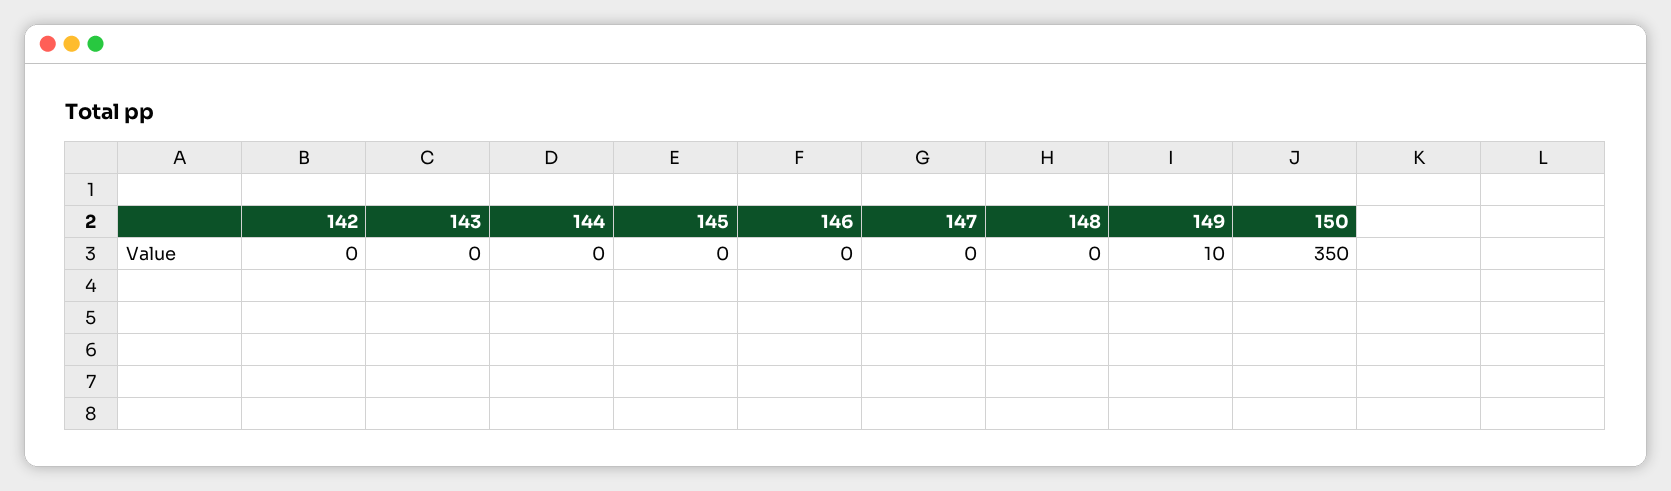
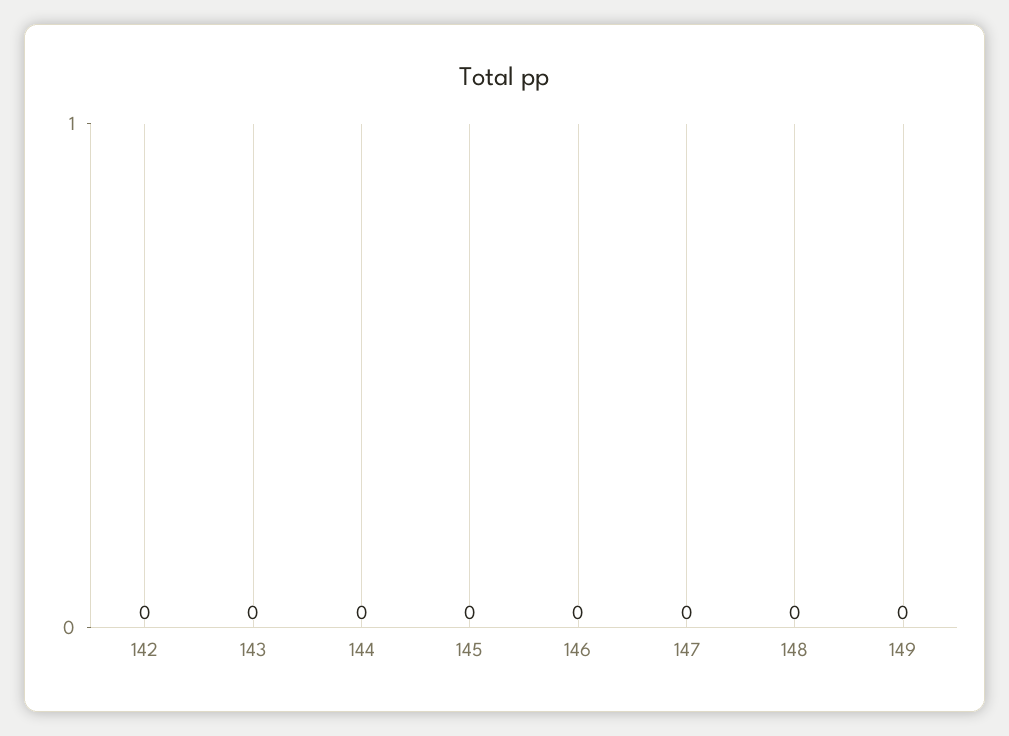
  {
    "142": 0,
    "143": 0,
    "144": 0,
    "145": 0,
    "146": 0,
    "147": 0,
    "148": 0,
-   "149": 10,
+   "149": 0
-   "150": 350
  }

